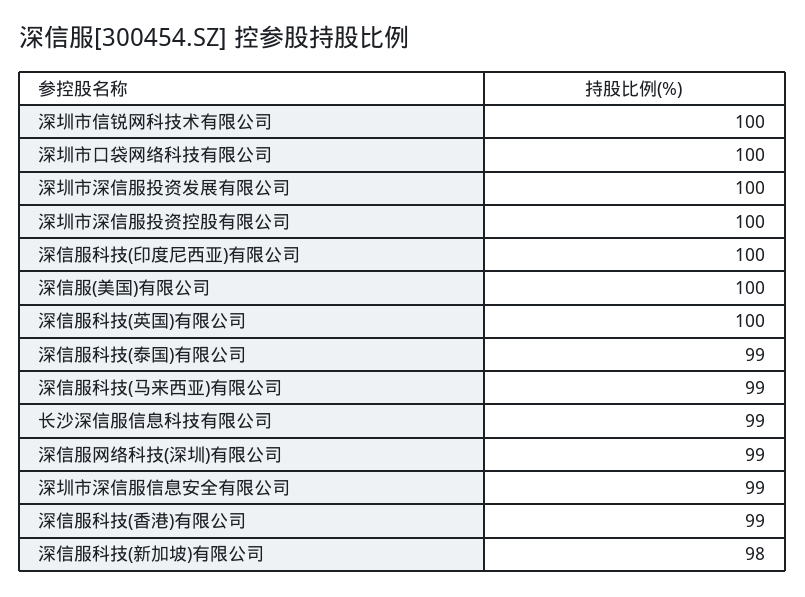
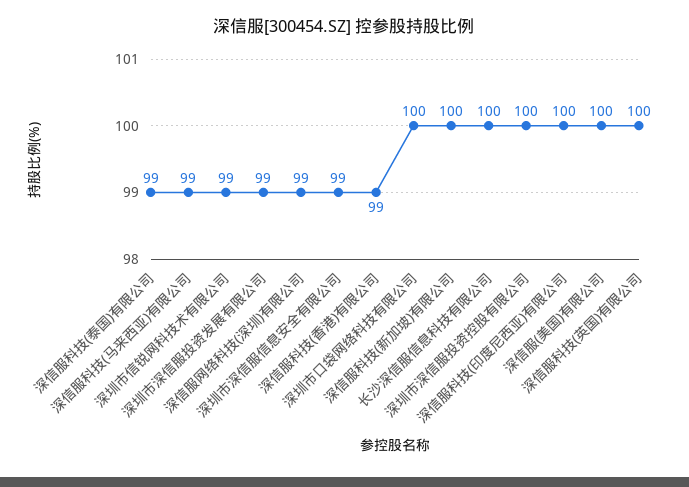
  {
-   "深圳市信锐网科技术有限公司": 100,
+   "深圳市信锐网科技术有限公司": 99,
    "深圳市口袋网络科技有限公司": 100,
-   "深圳市深信服投资发展有限公司": 100,
+   "深圳市深信服投资发展有限公司": 99,
    "深圳市深信服投资控股有限公司": 100,
    "深信服科技(印度尼西亚)有限公司": 100,
    "深信服(美国)有限公司": 100,
    "深信服科技(英国)有限公司": 100,
    "深信服科技(泰国)有限公司": 99,
    "深信服科技(马来西亚)有限公司": 99,
-   "长沙深信服信息科技有限公司": 99,
+   "长沙深信服信息科技有限公司": 100,
    "深信服网络科技(深圳)有限公司": 99,
    "深圳市深信服信息安全有限公司": 99,
    "深信服科技(香港)有限公司": 99,
-   "深信服科技(新加坡)有限公司": 98
+   "深信服科技(新加坡)有限公司": 100
  }

